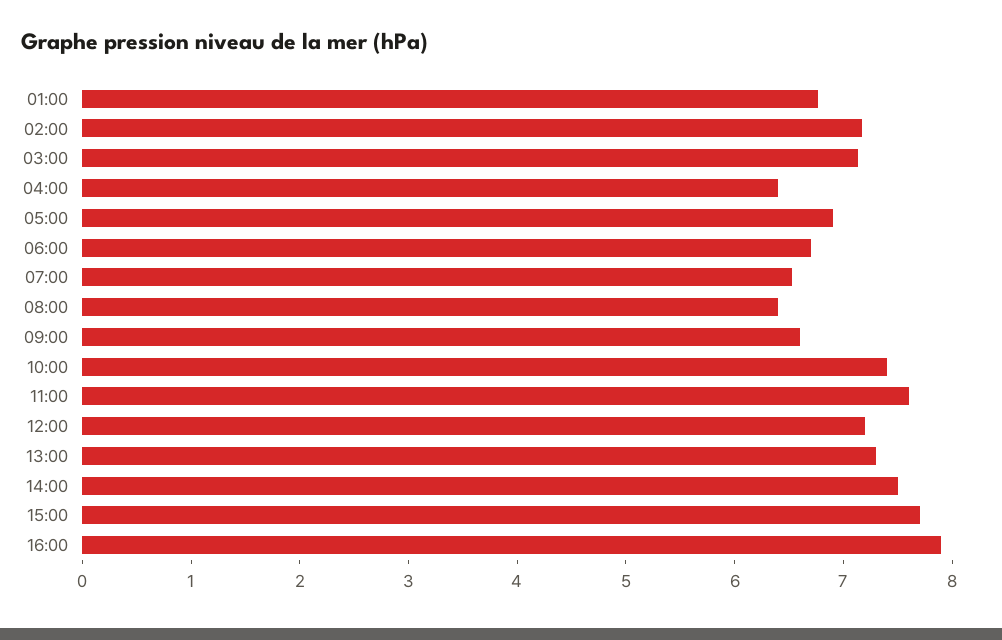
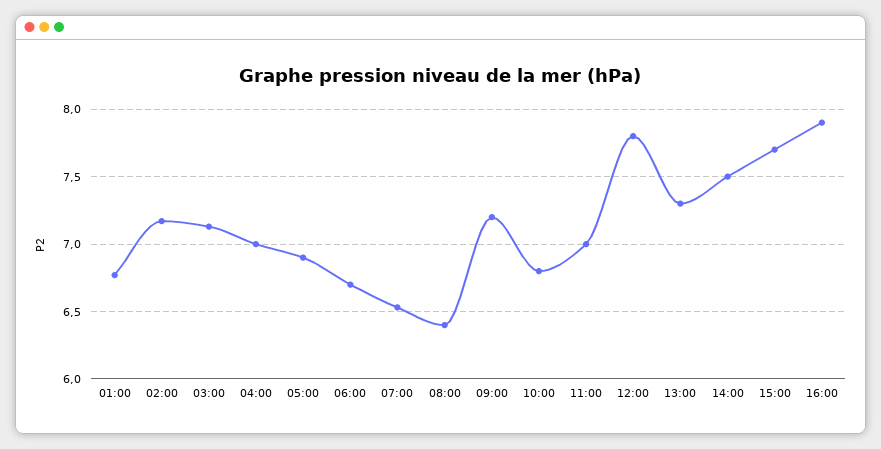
  {
    "01:00": 6.75,
    "02:00": 7.15,
    "03:00": 7.15,
-   "04:00": 6.4,
+   "04:00": 7,
    "05:00": 6.9,
    "06:00": 6.7,
    "07:00": 6.55,
    "08:00": 6.4,
-   "09:00": 6.6,
+   "09:00": 7.2,
-   "10:00": 7.4,
+   "10:00": 6.8,
-   "11:00": 7.6,
+   "11:00": 7,
-   "12:00": 7.2,
+   "12:00": 7.8,
    "13:00": 7.3,
    "14:00": 7.5,
    "15:00": 7.7,
    "16:00": 7.9
  }

